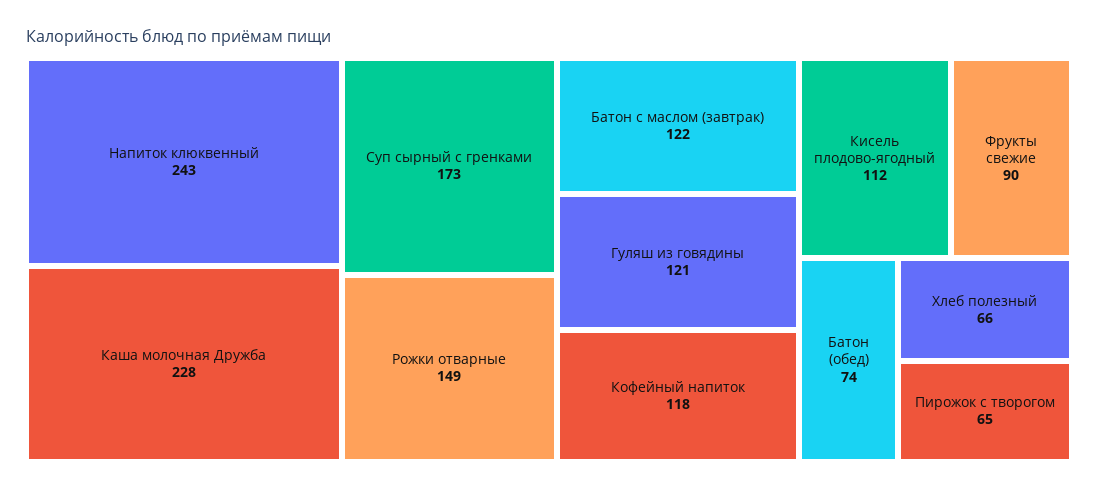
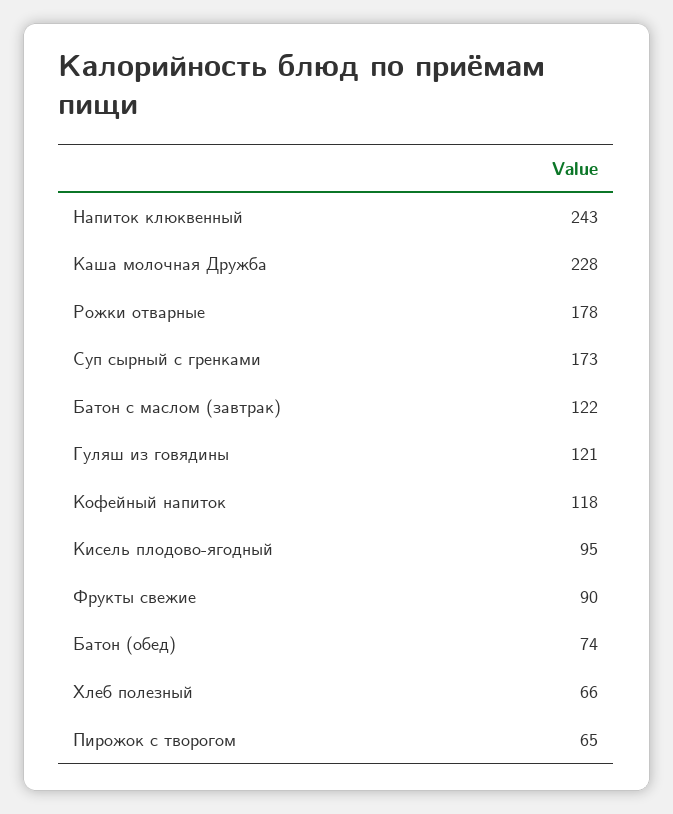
  {
    "Напиток клюквенный": 243,
    "Каша молочная Дружба": 228,
    "Суп сырный с гренками": 173,
-   "Рожки отварные": 149,
+   "Рожки отварные": 178,
    "Батон с маслом (завтрак)": 122,
    "Гуляш из говядины": 121,
    "Кофейный напиток": 118,
-   "Кисель плодово-ягодный": 112,
+   "Кисель плодово-ягодный": 95,
    "Фрукты свежие": 90,
    "Батон (обед)": 74,
    "Хлеб полезный": 66,
    "Пирожок с творогом": 65
  }

